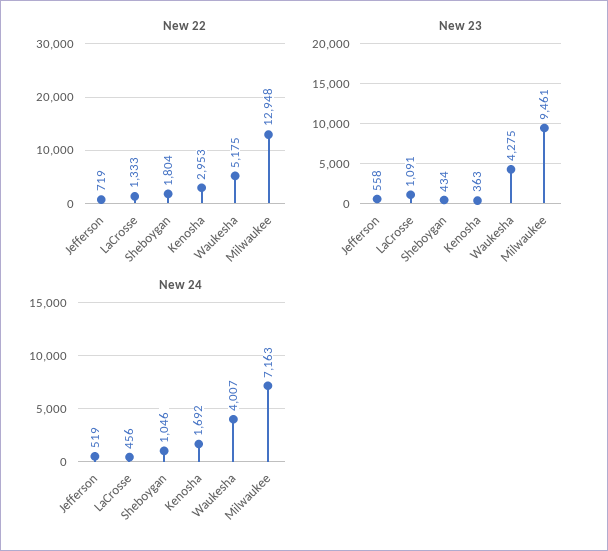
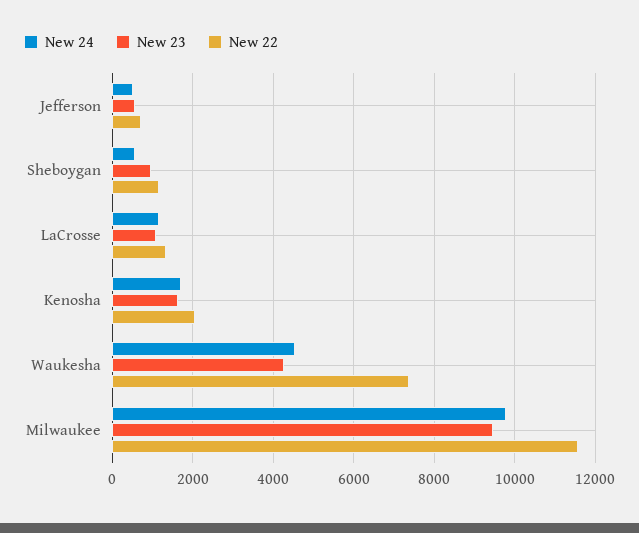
  {
    "New 22": {
      "Jefferson": 719,
      "LaCrosse": 1333,
-     "Sheboygan": 1804,
+     "Sheboygan": 1200,
-     "Kenosha": 2953,
+     "Kenosha": 2000,
-     "Waukesha": 5175,
+     "Waukesha": 7400,
-     "Milwaukee": 12948
+     "Milwaukee": 11600
    },
    "New 23": {
      "Jefferson": 558,
      "LaCrosse": 1091,
-     "Sheboygan": 434,
+     "Sheboygan": 1000,
-     "Kenosha": 363,
+     "Kenosha": 1600,
      "Waukesha": 4275,
      "Milwaukee": 9461
    },
    "New 24": {
      "Jefferson": 519,
-     "LaCrosse": 456,
+     "LaCrosse": 1200,
-     "Sheboygan": 1046,
+     "Sheboygan": 600,
      "Kenosha": 1692,
-     "Waukesha": 4007,
+     "Waukesha": 4600,
-     "Milwaukee": 7163
+     "Milwaukee": 9800
    }
  }

